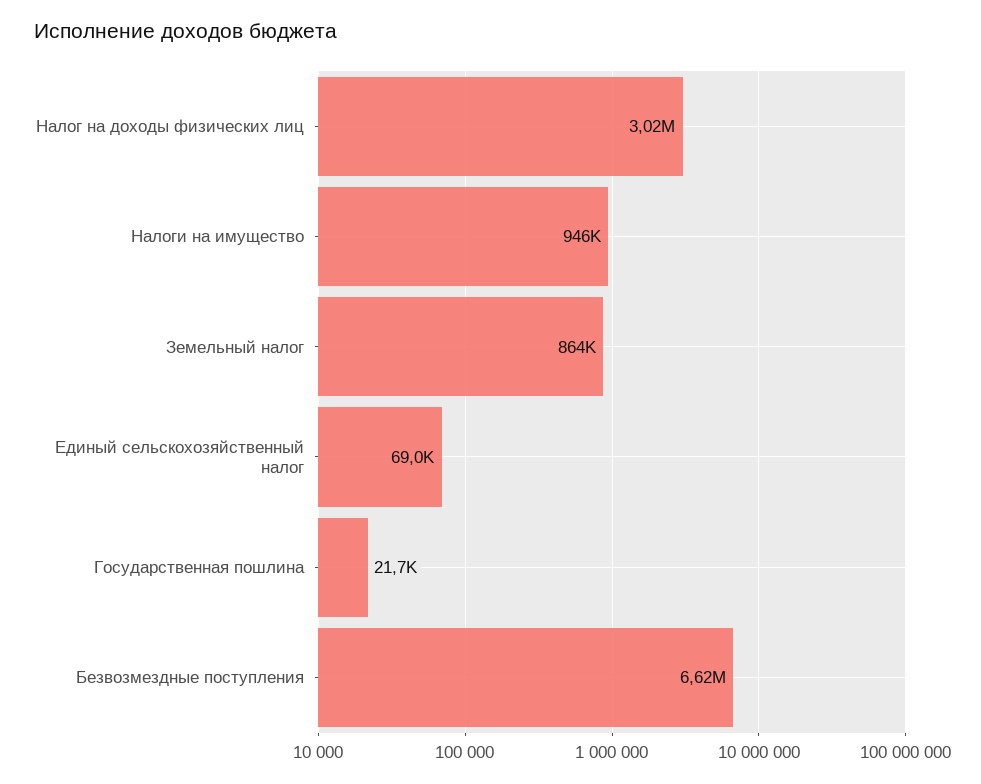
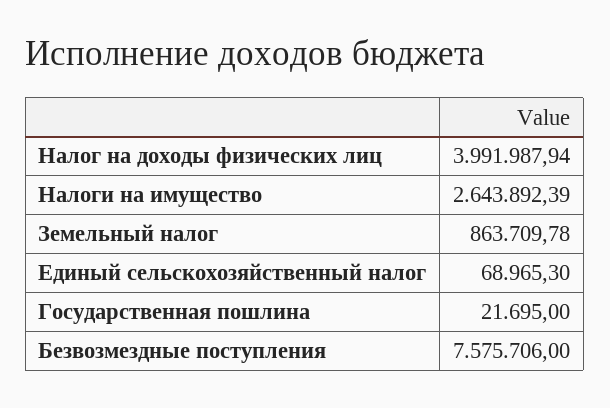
  {
-   "Налог на доходы физических лиц": 3020000,
+   "Налог на доходы физических лиц": 3991987.94,
-   "Налоги на имущество": 946000,
+   "Налоги на имущество": 2643892.39,
    "Земельный налог": 863709.78,
    "Единый сельскохозяйственный налог": 68965.3,
    "Государственная пошлина": 21695,
-   "Безвозмездные поступления": 6620000
+   "Безвозмездные поступления": 7575706
  }

